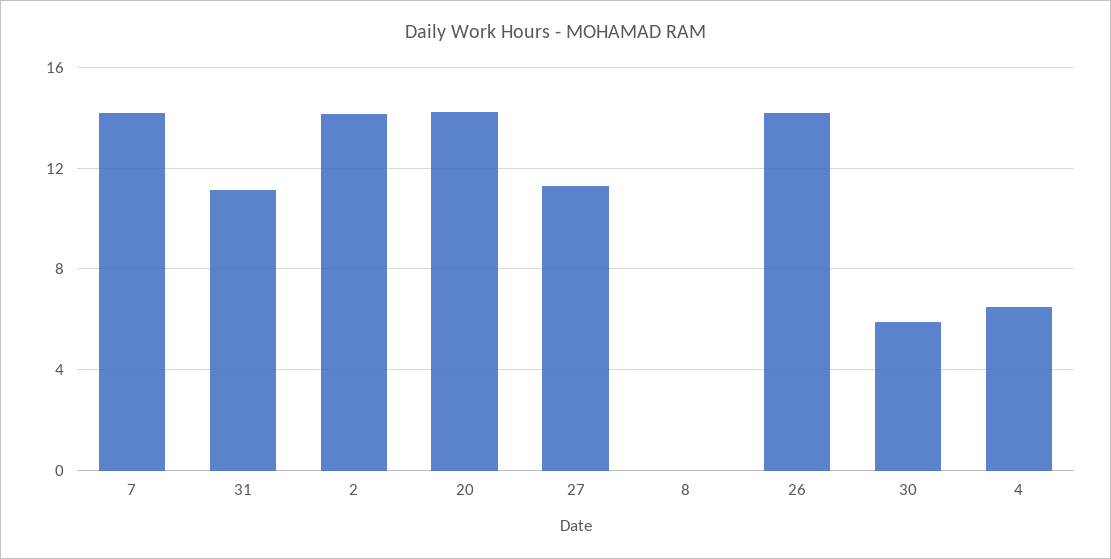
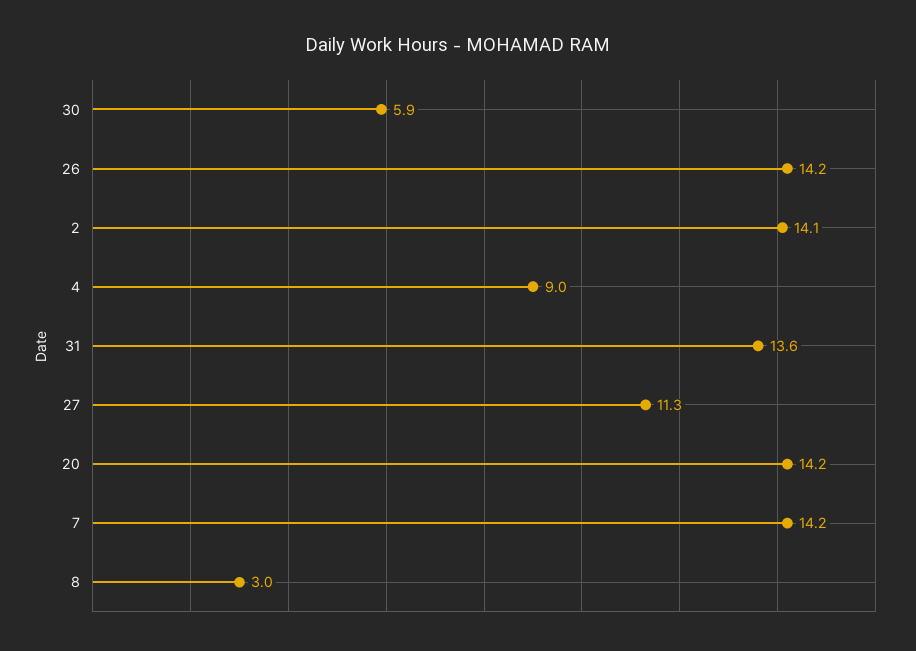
  {
    "7": 14.2,
-   "31": 11,
+   "31": 13.6,
    "2": 14.1,
    "20": 14.2,
    "27": 11.3,
-   "8": 0,
+   "8": 3,
    "26": 14.2,
    "30": 5.9,
-   "4": 6.5
+   "4": 9
  }

